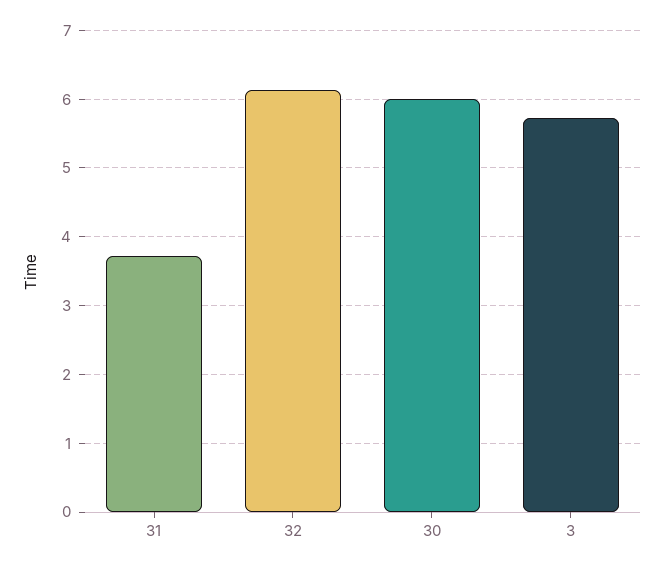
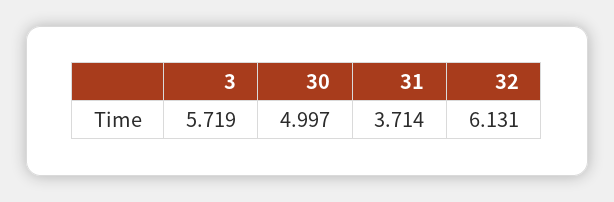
  {
    "31": 3.714,
    "32": 6.131,
-   "30": 6,
+   "30": 4.997,
    "3": 5.719
  }

